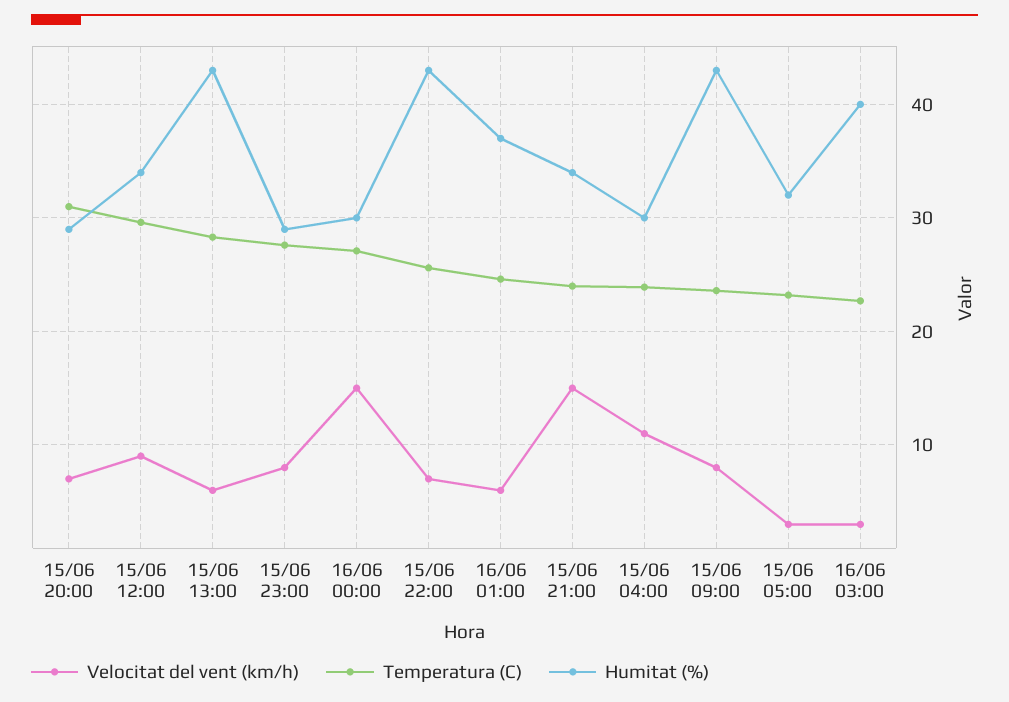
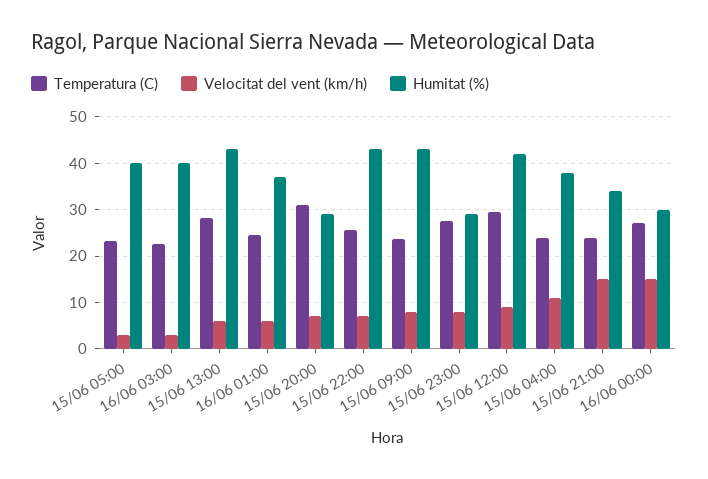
  {
    "Velocitat del vent (km/h)": {
      "15/06 20:00": 7,
      "15/06 12:00": 9,
      "15/06 13:00": 6,
      "15/06 23:00": 8,
      "16/06 00:00": 15,
      "15/06 22:00": 7,
      "16/06 01:00": 6,
      "15/06 21:00": 15,
      "15/06 04:00": 11,
      "15/06 09:00": 8,
      "15/06 05:00": 3,
      "16/06 03:00": 3
    },
    "Temperatura (C)": {
      "15/06 20:00": 31,
      "15/06 12:00": 30,
      "15/06 13:00": 28,
      "15/06 23:00": 28,
      "16/06 00:00": 27,
      "15/06 22:00": 26,
      "16/06 01:00": 25,
      "15/06 21:00": 24,
      "15/06 04:00": 24,
      "15/06 09:00": 24,
      "15/06 05:00": 23,
      "16/06 03:00": 23
    },
    "Humitat (%)": {
      "15/06 20:00": 29,
-     "15/06 12:00": 34,
+     "15/06 12:00": 42,
      "15/06 13:00": 43,
      "15/06 23:00": 29,
      "16/06 00:00": 30,
      "15/06 22:00": 43,
      "16/06 01:00": 37,
      "15/06 21:00": 34,
-     "15/06 04:00": 30,
+     "15/06 04:00": 38,
      "15/06 09:00": 43,
-     "15/06 05:00": 32,
+     "15/06 05:00": 40,
      "16/06 03:00": 40
    }
  }

